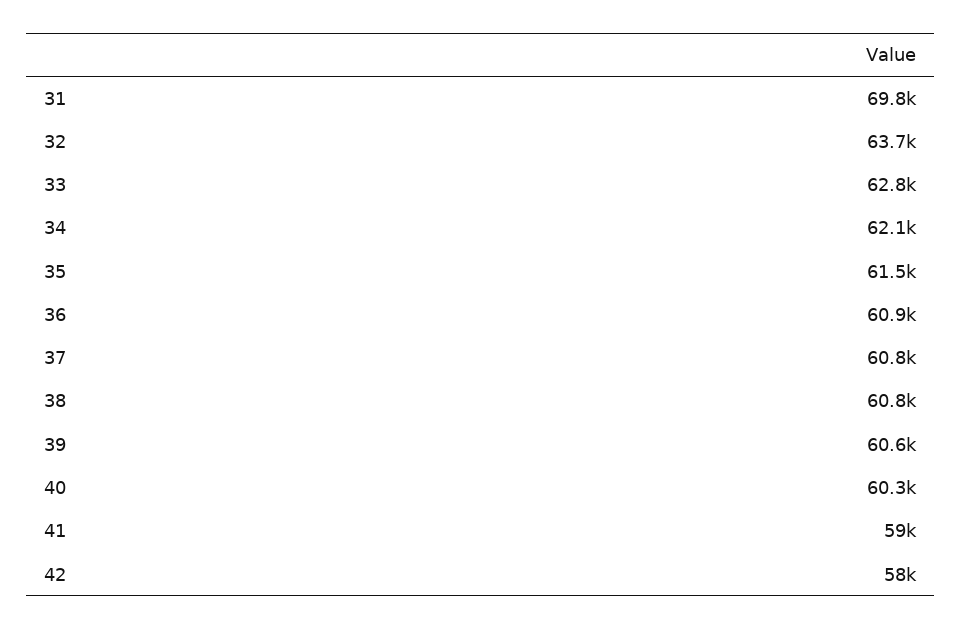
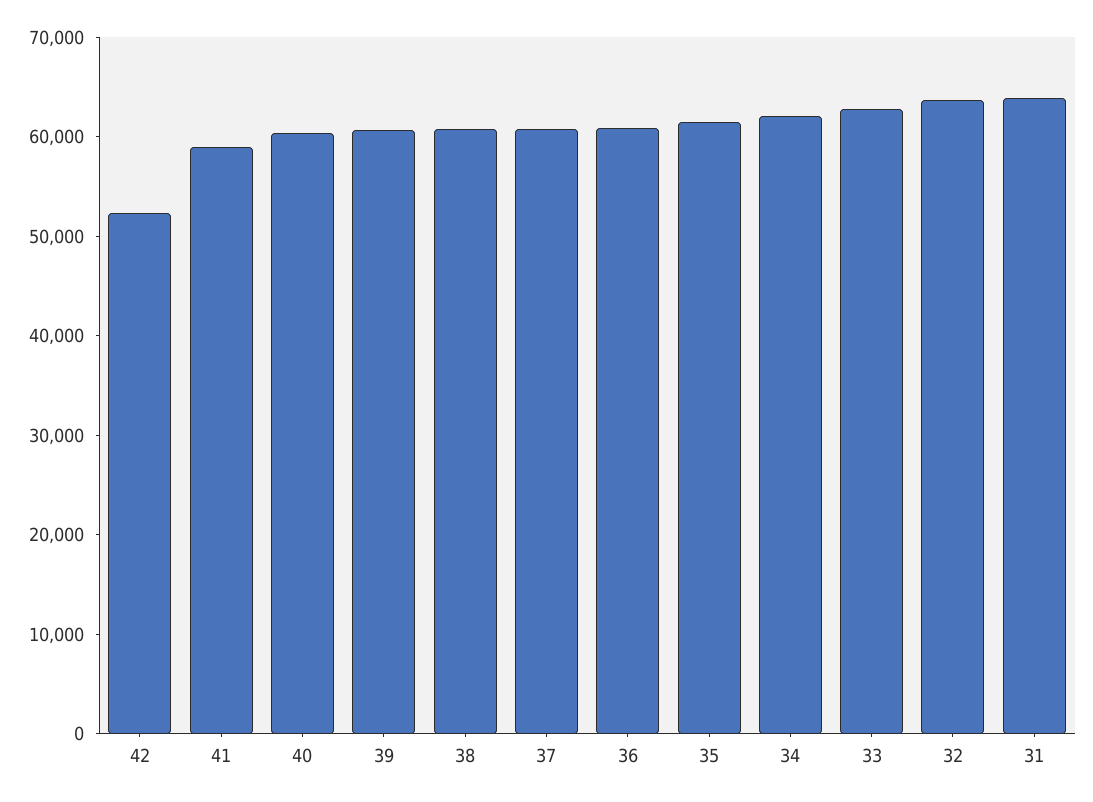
  {
-   "31": 69800,
+   "31": 64000,
    "32": 63700,
    "33": 62800,
    "34": 62100,
    "35": 61500,
    "36": 60900,
    "37": 60800,
    "38": 60800,
    "39": 60600,
    "40": 60300,
    "41": 59000,
-   "42": 58000
+   "42": 52000
  }

